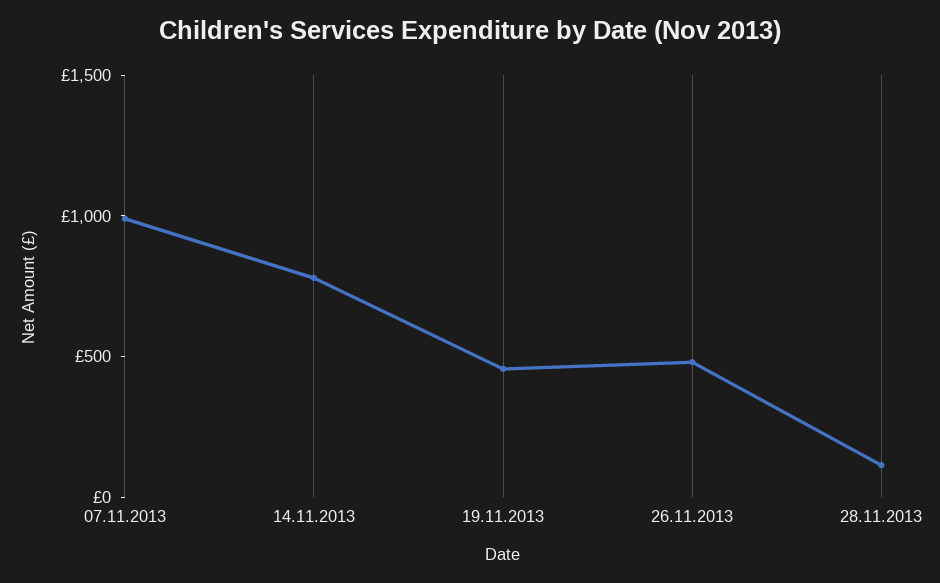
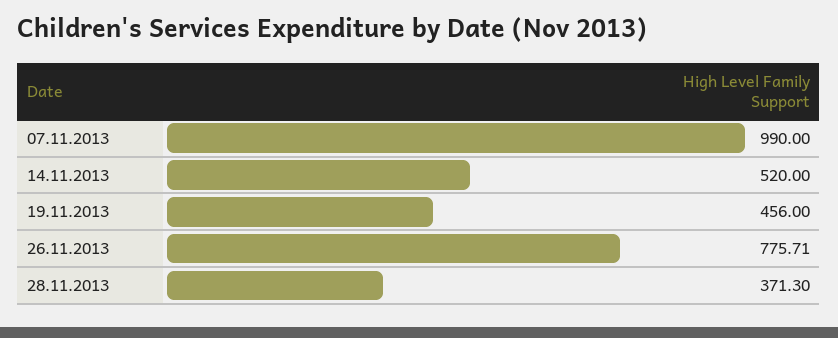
  {
    "07.11.2013": 990,
-   "14.11.2013": 800,
+   "14.11.2013": 520,
    "19.11.2013": 456,
-   "26.11.2013": 500,
+   "26.11.2013": 775.71,
-   "28.11.2013": 100
+   "28.11.2013": 371.3
  }

